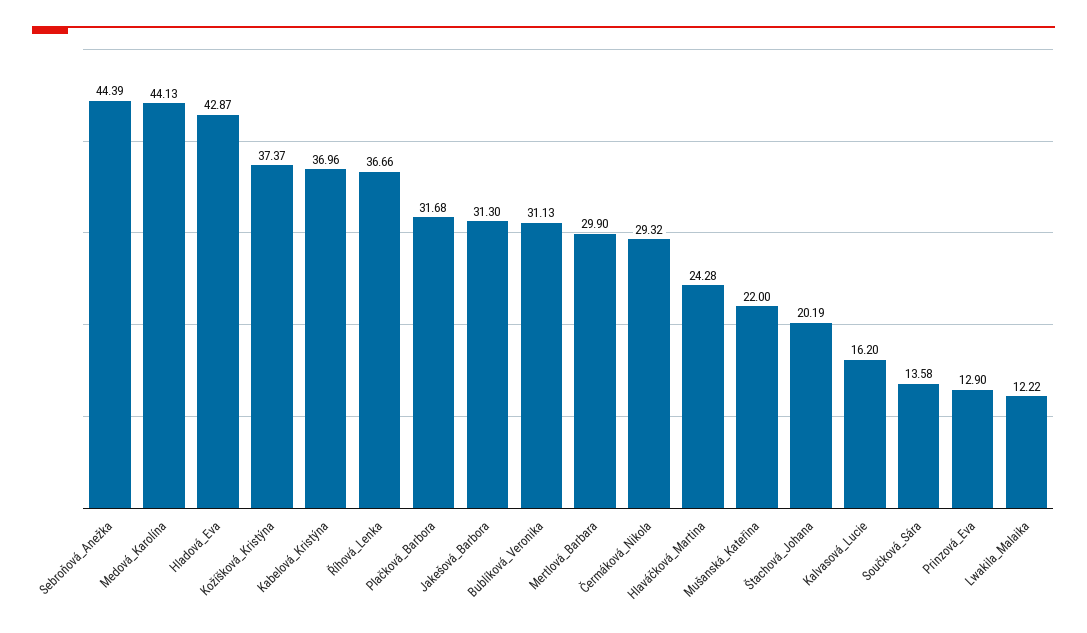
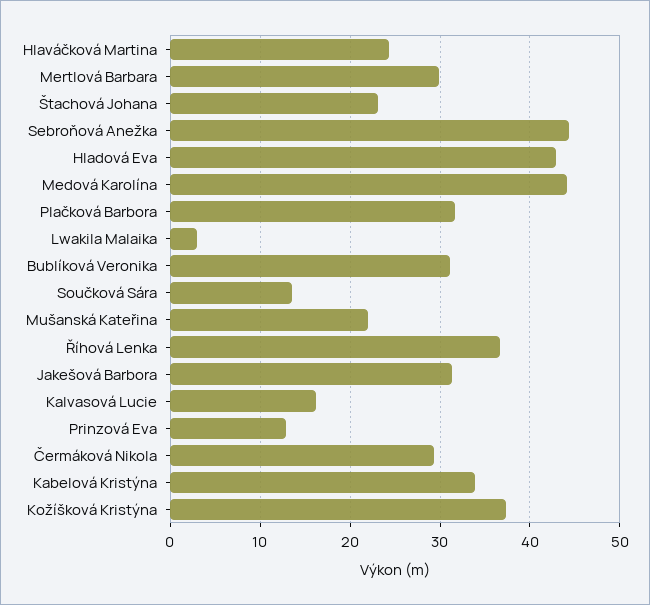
  {
    "Sebroňová_Anežka": 44.39,
    "Medová_Karolína": 44.13,
    "Hladová_Eva": 42.87,
    "Kožíšková_Kristýna": 37.37,
-   "Kabelová_Kristýna": 36.96,
+   "Kabelová_Kristýna": 34,
    "Říhová_Lenka": 36.66,
    "Plačková_Barbora": 31.68,
    "Jakešová_Barbora": 31.3,
    "Bublíková_Veronika": 31.13,
    "Mertlová_Barbara": 29.9,
    "Čermáková_Nikola": 29.32,
    "Hlaváčková_Martina": 24.28,
    "Mušanská_Kateřina": 22,
-   "Štachová_Johana": 20.19,
+   "Štachová_Johana": 23,
    "Kalvasová_Lucie": 16.2,
    "Součková_Sára": 13.58,
    "Prinzová_Eva": 12.9,
-   "Lwakila_Malaika": 12.22
+   "Lwakila_Malaika": 3
  }

